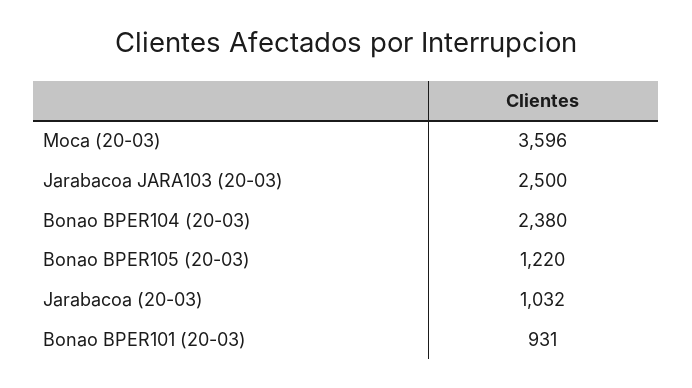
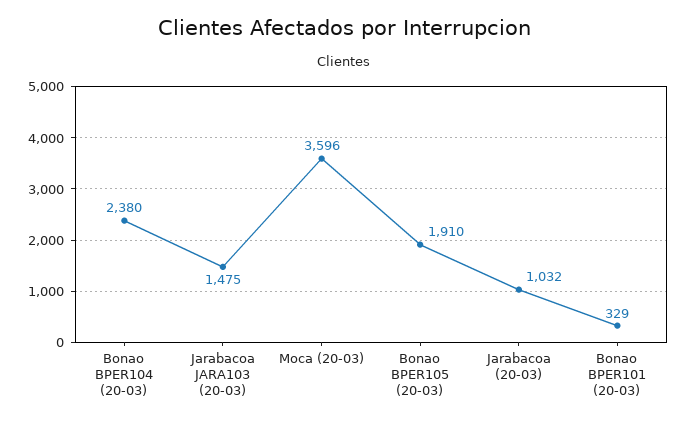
  {
    "Moca (20-03)": 3596,
-   "Jarabacoa JARA103 (20-03)": 2500,
+   "Jarabacoa JARA103 (20-03)": 1475,
    "Bonao BPER104 (20-03)": 2380,
-   "Bonao BPER105 (20-03)": 1220,
+   "Bonao BPER105 (20-03)": 1910,
    "Jarabacoa (20-03)": 1032,
-   "Bonao BPER101 (20-03)": 931
+   "Bonao BPER101 (20-03)": 329
  }

